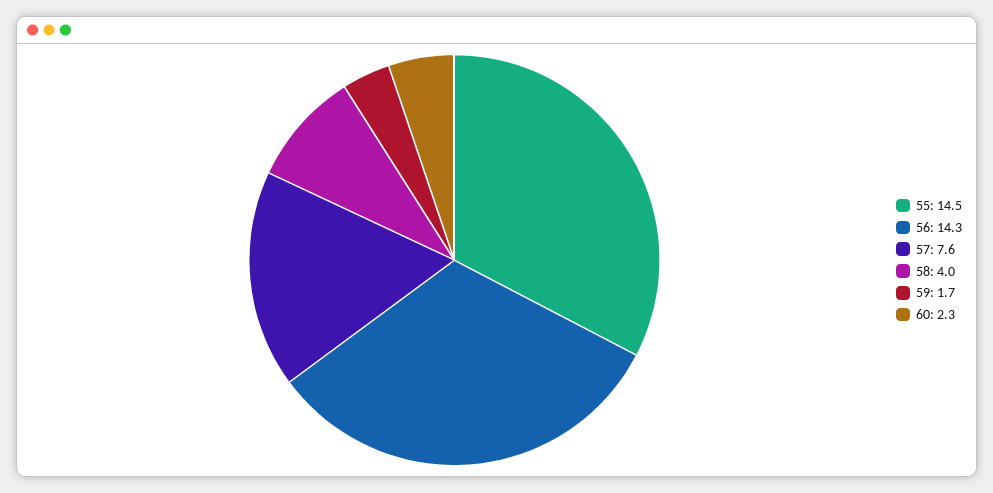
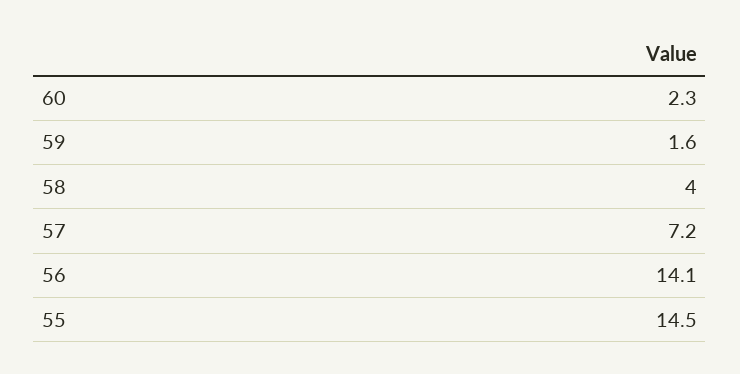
  {
    "55": 14.5,
-   "56": 14.3,
+   "56": 14.1,
-   "57": 7.6,
+   "57": 7.2,
    "58": 4,
-   "59": 1.7,
+   "59": 1.6,
    "60": 2.3
  }

